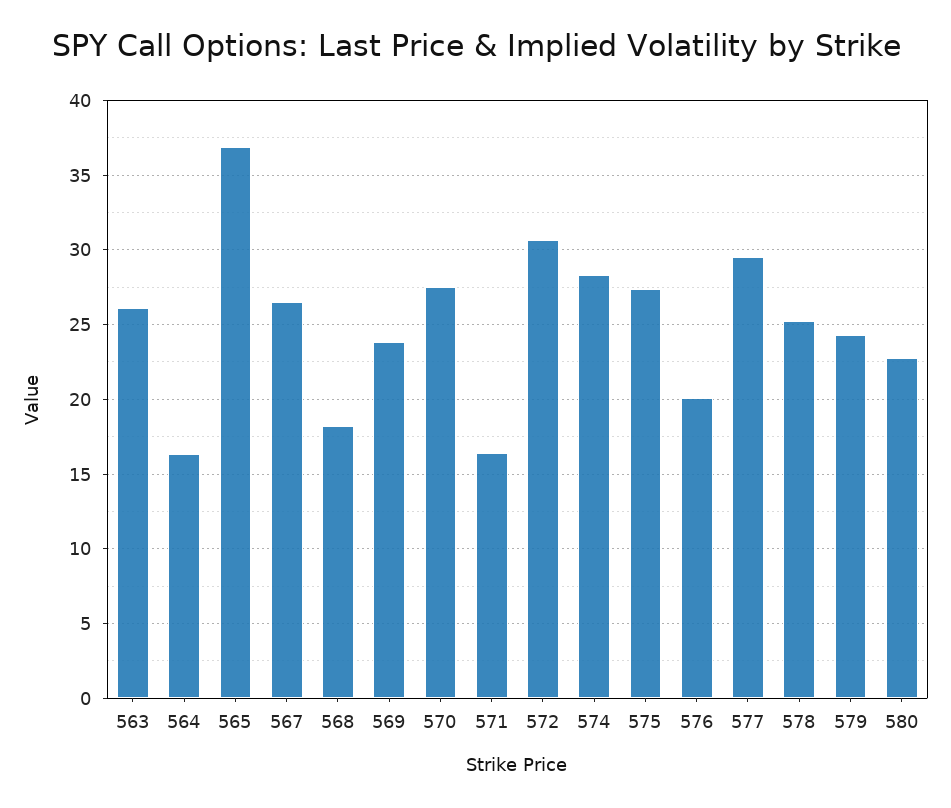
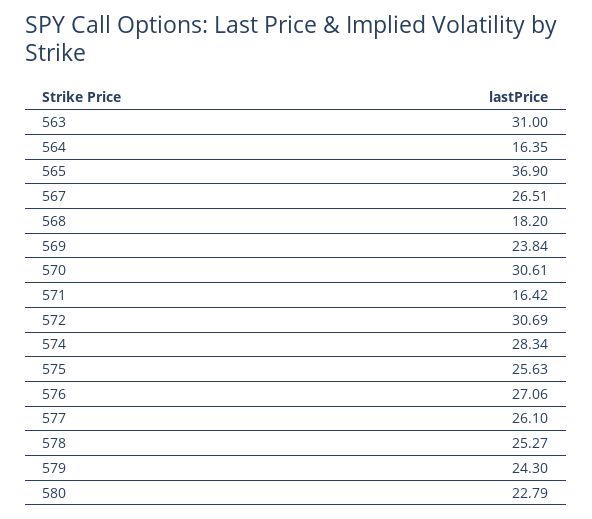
  {
-   "563": 26,
+   "563": 31,
    "564": 16.35,
    "565": 36.9,
    "567": 26.51,
    "568": 18.2,
    "569": 23.84,
-   "570": 27.5,
+   "570": 30.61,
    "571": 16.42,
    "572": 30.69,
    "574": 28.34,
-   "575": 27.5,
+   "575": 25.63,
-   "576": 20,
+   "576": 27.06,
-   "577": 29.5,
+   "577": 26.1,
    "578": 25.27,
    "579": 24.3,
    "580": 22.79
  }

